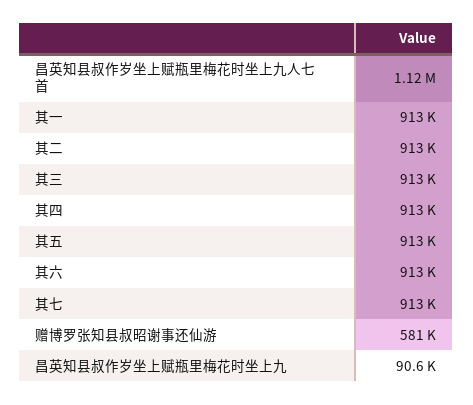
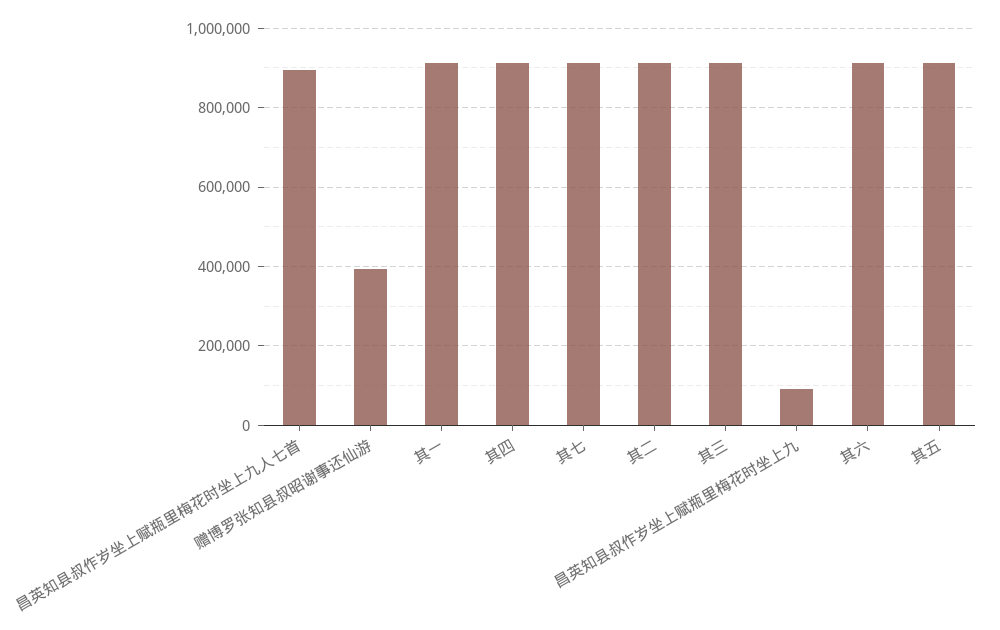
  {
-   "昌英知县叔作岁坐上赋瓶里梅花时坐上九人七首": 1120000,
+   "昌英知县叔作岁坐上赋瓶里梅花时坐上九人七首": 900000,
    "其一": 913000,
    "其二": 913000,
    "其三": 913000,
    "其四": 913000,
    "其五": 913000,
    "其六": 913000,
    "其七": 913000,
-   "赠博罗张知县叔昭谢事还仙游": 581000,
+   "赠博罗张知县叔昭谢事还仙游": 400000,
    "昌英知县叔作岁坐上赋瓶里梅花时坐上九": 90600
  }

